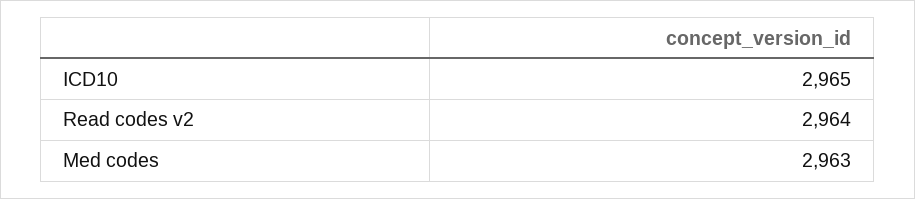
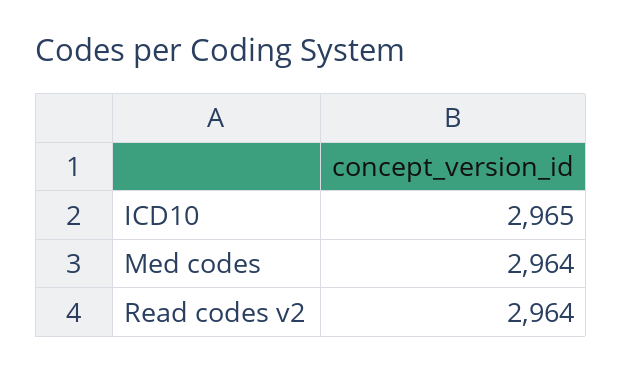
  {
    "ICD10": 2965,
    "Read codes v2": 2964,
-   "Med codes": 2963
+   "Med codes": 2964
  }

